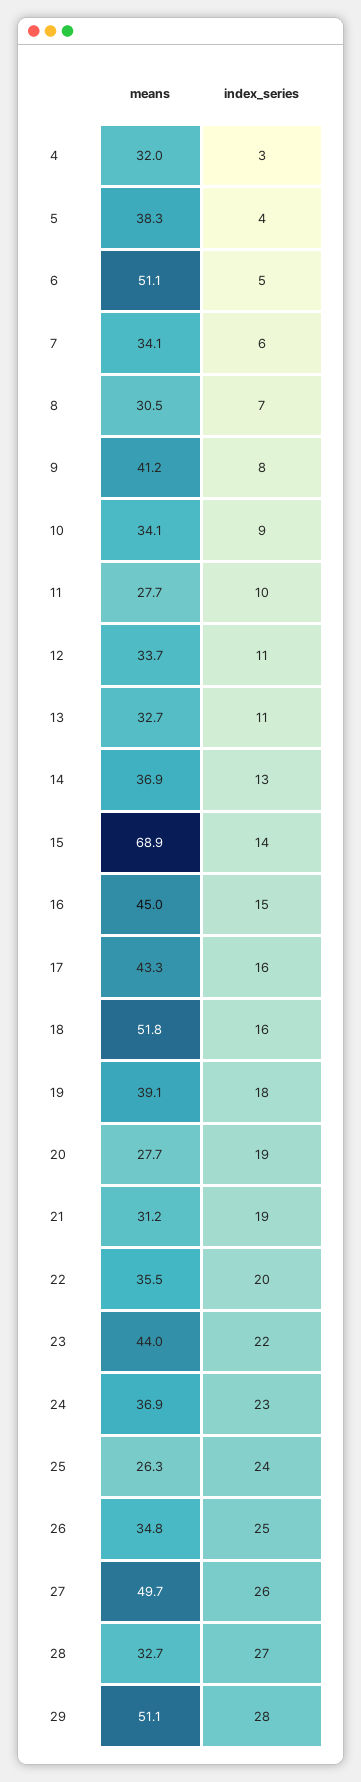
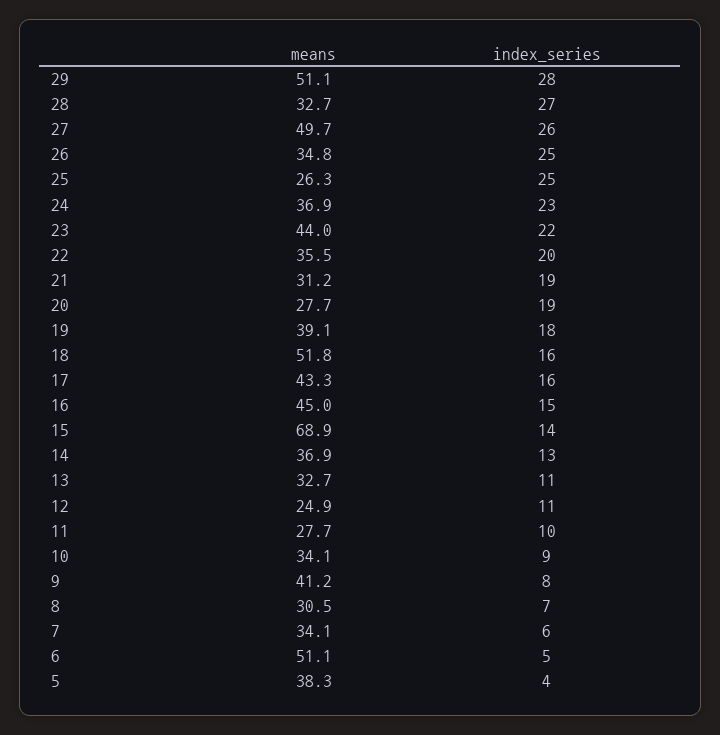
  {
    "means": {
-     "4": 32,
      "5": 38.3,
      "6": 51.1,
      "7": 34.1,
      "8": 30.5,
      "9": 41.2,
      "10": 34.1,
      "11": 27.7,
-     "12": 33.7,
+     "12": 24.9,
      "13": 32.7,
      "14": 36.9,
      "15": 68.9,
      "16": 45,
      "17": 43.3,
      "18": 51.8,
      "19": 39.1,
      "20": 27.7,
      "21": 31.2,
      "22": 35.5,
      "23": 44,
      "24": 36.9,
      "25": 26.3,
      "26": 34.8,
      "27": 49.7,
      "28": 32.7,
      "29": 51.1
    },
    "index_series": {
-     "4": 3,
      "5": 4,
      "6": 5,
      "7": 6,
      "8": 7,
      "9": 8,
      "10": 9,
      "11": 10,
      "12": 11,
      "13": 11,
      "14": 13,
      "15": 14,
      "16": 15,
      "17": 16,
      "18": 16,
      "19": 18,
      "20": 19,
      "21": 19,
      "22": 20,
      "23": 22,
      "24": 23,
-     "25": 24,
+     "25": 25,
      "26": 25,
      "27": 26,
      "28": 27,
      "29": 28
    }
  }

